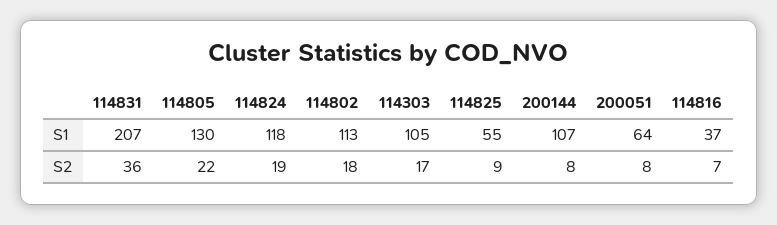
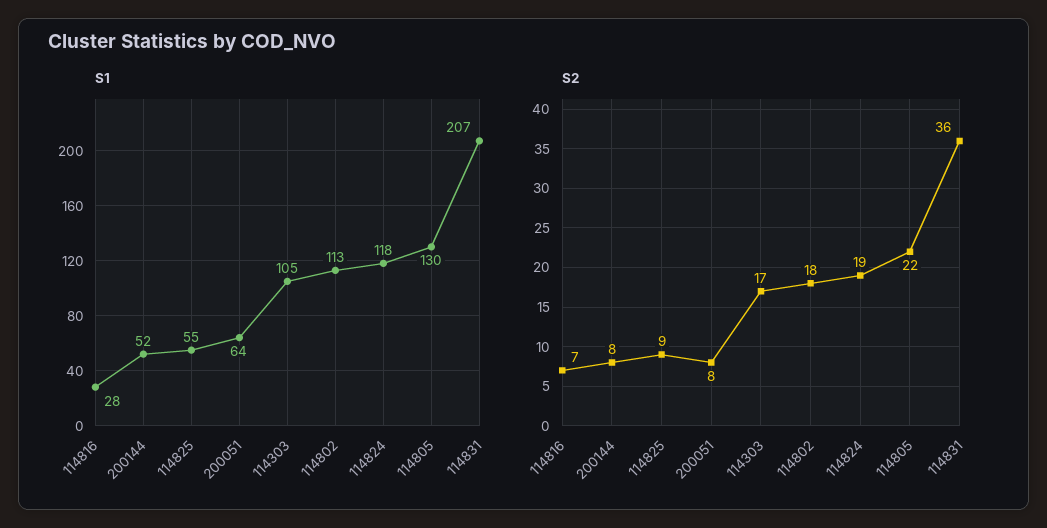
  {
    "S1": {
      "114831": 207,
      "114805": 130,
      "114824": 118,
      "114802": 113,
      "114303": 105,
      "114825": 55,
-     "200144": 107,
+     "200144": 52,
      "200051": 64,
-     "114816": 37
+     "114816": 28
    },
    "S2": {
      "114831": 36,
      "114805": 22,
      "114824": 19,
      "114802": 18,
      "114303": 17,
      "114825": 9,
      "200144": 8,
      "200051": 8,
      "114816": 7
    }
  }

